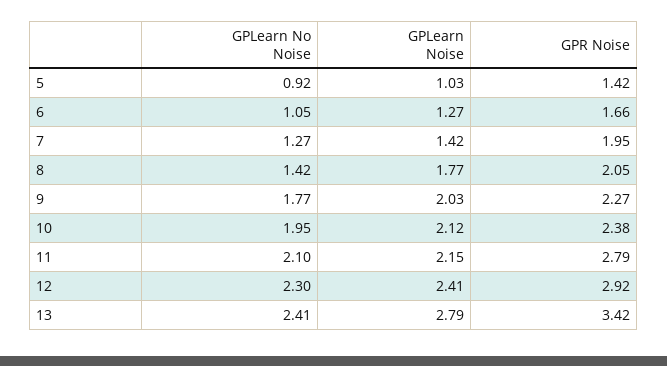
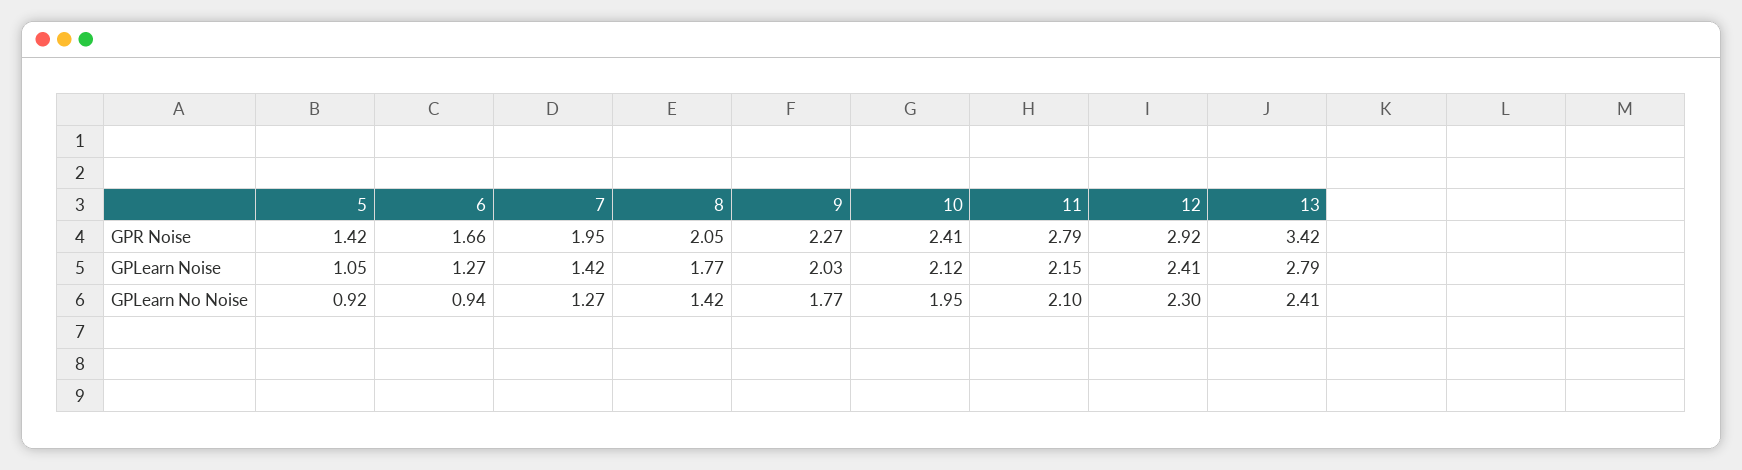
  {
    "GPLearn No Noise": {
      "5": 0.92,
-     "6": 1.05,
+     "6": 0.94,
      "7": 1.27,
      "8": 1.42,
      "9": 1.77,
      "10": 1.95,
      "11": 2.1,
      "12": 2.3,
      "13": 2.41
    },
    "GPLearn Noise": {
-     "5": 1.03,
+     "5": 1.05,
      "6": 1.27,
      "7": 1.42,
      "8": 1.77,
      "9": 2.03,
      "10": 2.12,
      "11": 2.15,
      "12": 2.41,
      "13": 2.79
    },
    "GPR Noise": {
      "5": 1.42,
      "6": 1.66,
      "7": 1.95,
      "8": 2.05,
      "9": 2.27,
-     "10": 2.38,
+     "10": 2.41,
      "11": 2.79,
      "12": 2.92,
      "13": 3.42
    }
  }

